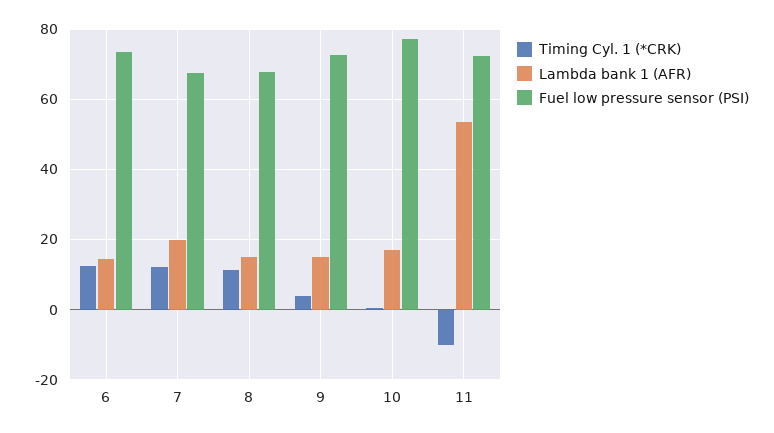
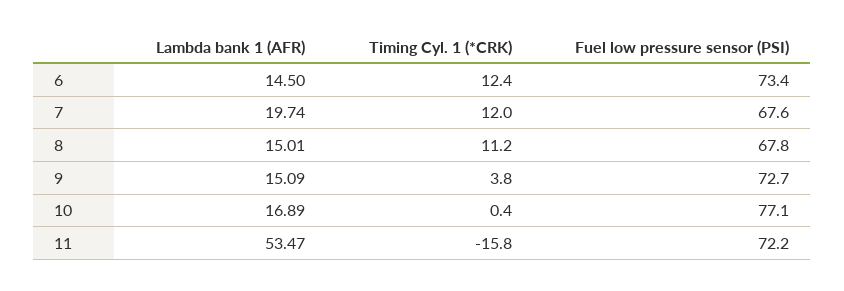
  {
    "Timing Cyl. 1 (*CRK)": {
      "6": 12.4,
      "7": 12,
      "8": 11.2,
      "9": 3.8,
      "10": 0.4,
-     "11": -10
+     "11": -15.8
    },
    "Lambda bank 1 (AFR)": {
      "6": 14.5,
      "7": 19.74,
      "8": 15.01,
      "9": 15.09,
      "10": 16.89,
      "11": 53.47
    },
    "Fuel low pressure sensor (PSI)": {
      "6": 73.4,
      "7": 67.6,
      "8": 67.8,
      "9": 72.7,
      "10": 77.1,
      "11": 72.2
    }
  }

